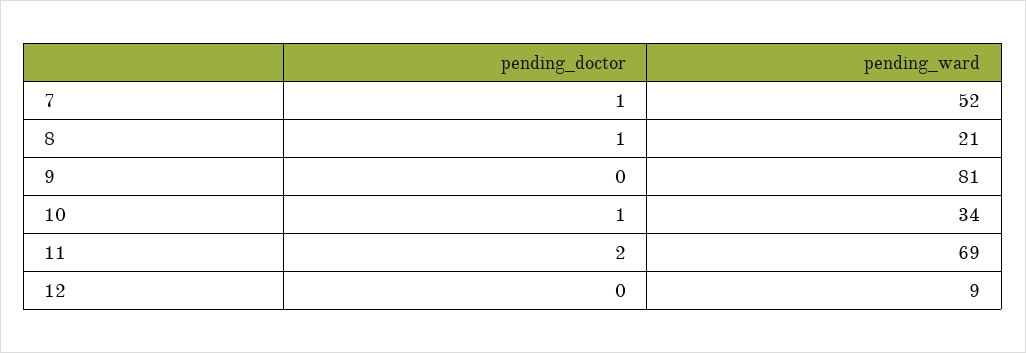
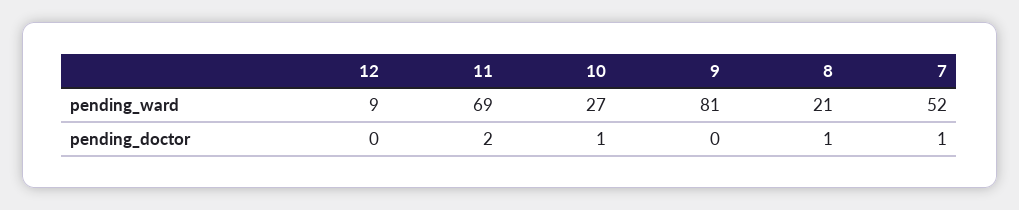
  {
    "pending_doctor": {
      "7": 1,
      "8": 1,
      "9": 0,
      "10": 1,
      "11": 2,
      "12": 0
    },
    "pending_ward": {
      "7": 52,
      "8": 21,
      "9": 81,
-     "10": 34,
+     "10": 27,
      "11": 69,
      "12": 9
    }
  }

